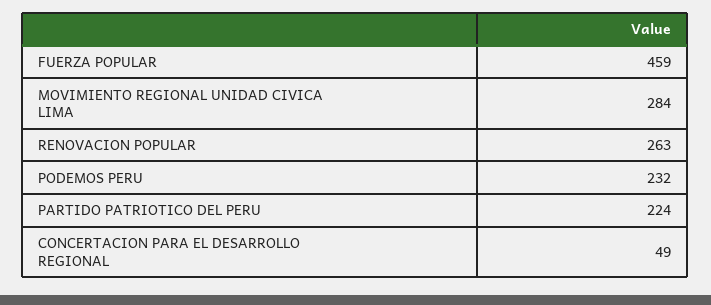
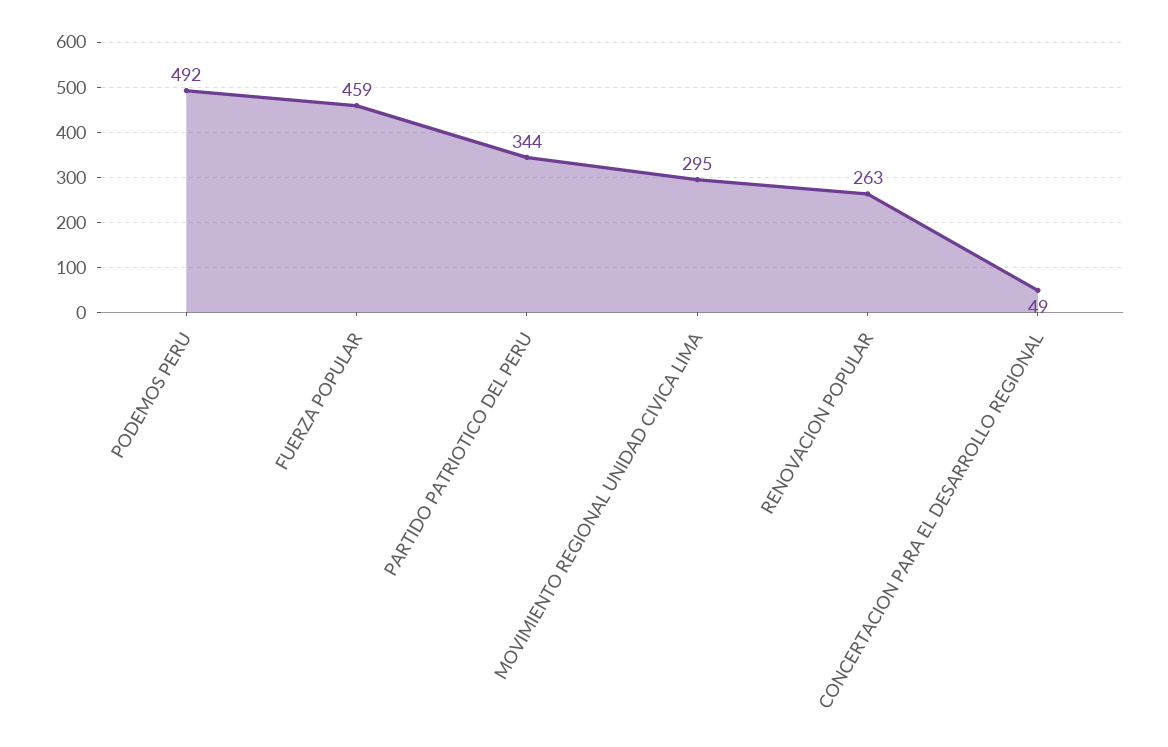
  {
    "FUERZA POPULAR": 459,
-   "MOVIMIENTO REGIONAL UNIDAD CIVICA LIMA": 284,
+   "MOVIMIENTO REGIONAL UNIDAD CIVICA LIMA": 295,
    "RENOVACION POPULAR": 263,
-   "PODEMOS PERU": 232,
+   "PODEMOS PERU": 492,
-   "PARTIDO PATRIOTICO DEL PERU": 224,
+   "PARTIDO PATRIOTICO DEL PERU": 344,
    "CONCERTACION PARA EL DESARROLLO REGIONAL": 49
  }

